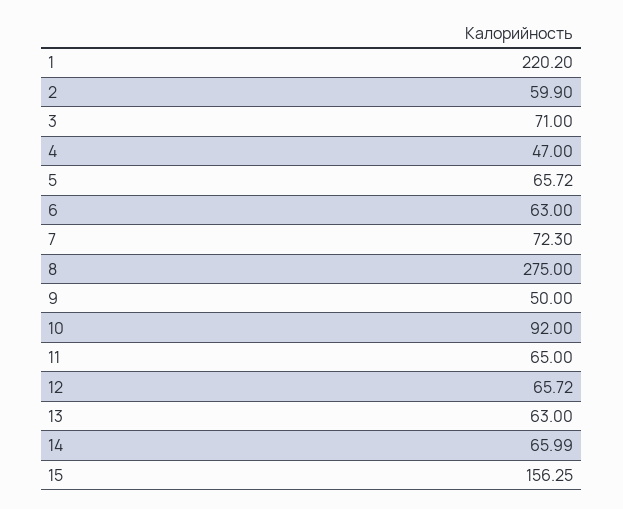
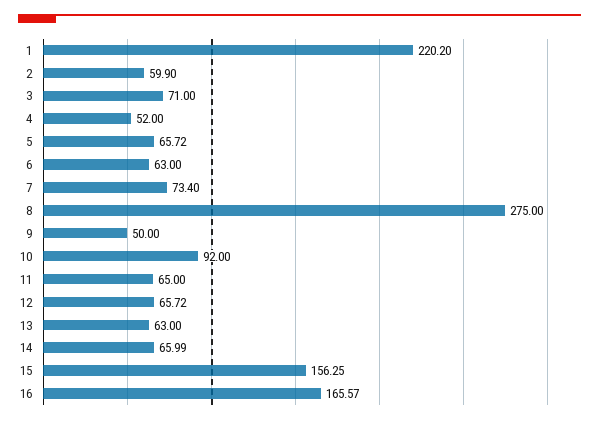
  {
    "1": 220.2,
    "2": 59.9,
    "3": 71,
-   "4": 47,
+   "4": 52,
    "5": 65.72,
    "6": 63,
-   "7": 72.3,
+   "7": 73.4,
    "8": 275,
    "9": 50,
    "10": 92,
    "11": 65,
    "12": 65.72,
    "13": 63,
    "14": 65.99,
-   "15": 156.25
+   "15": 156.25,
+   "16": 165.57
  }

